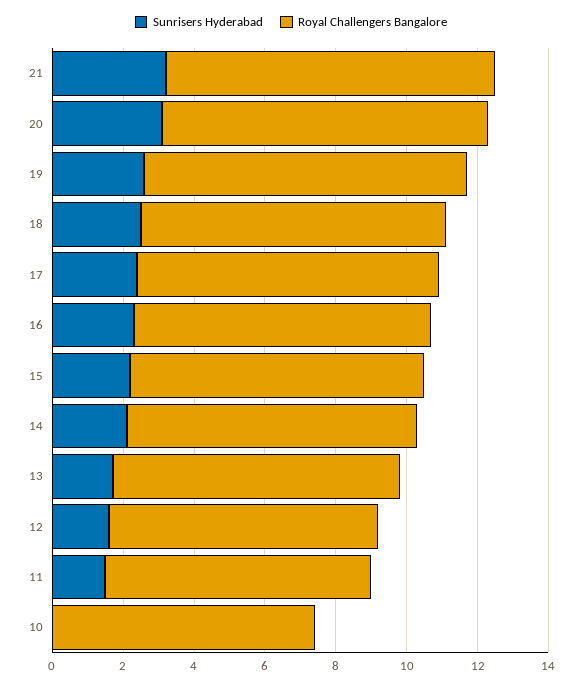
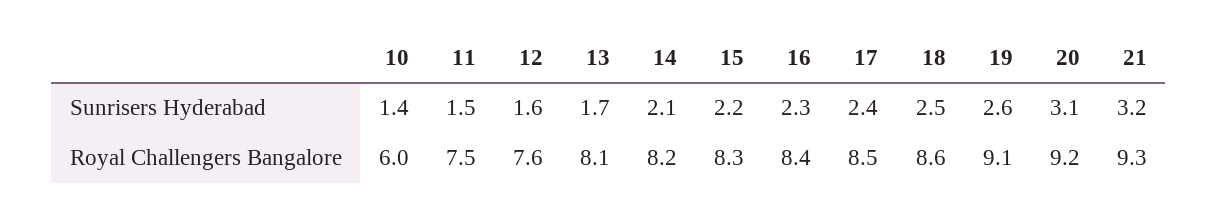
  {
    "Sunrisers Hyderabad": {
      "21": 3.2,
      "20": 3.1,
      "19": 2.6,
      "18": 2.5,
      "17": 2.4,
      "16": 2.3,
      "15": 2.2,
      "14": 2.1,
      "13": 1.7,
      "12": 1.6,
      "11": 1.5,
-     "10": 0
+     "10": 1.4
    },
    "Royal Challengers Bangalore": {
      "21": 9.3,
      "20": 9.2,
      "19": 9.1,
      "18": 8.6,
      "17": 8.5,
      "16": 8.4,
      "15": 8.3,
      "14": 8.2,
      "13": 8.1,
      "12": 7.6,
      "11": 7.5,
-     "10": 7.5
+     "10": 6
    }
  }

